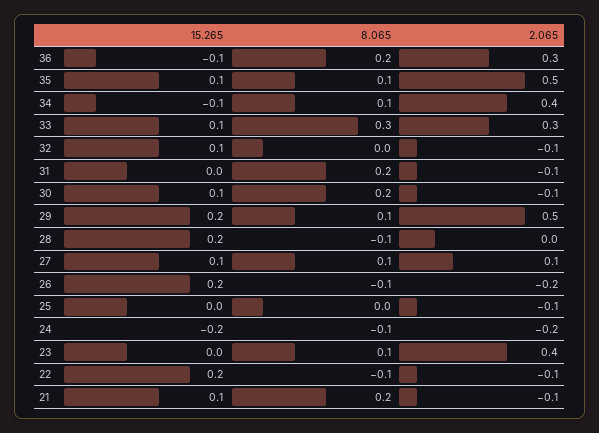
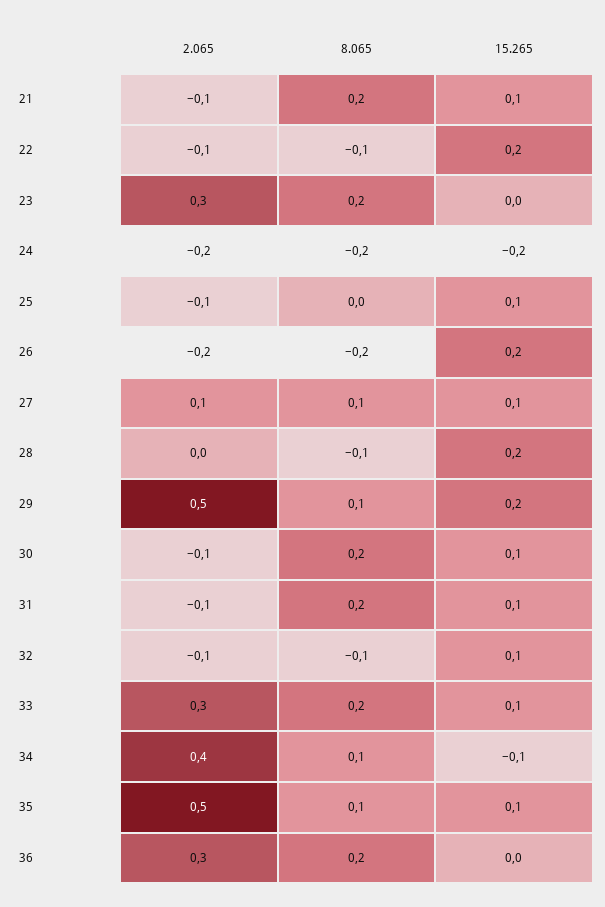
  {
    "15.265": {
-     "36": -0.1,
+     "36": 0,
      "35": 0.1,
      "34": -0.1,
      "33": 0.1,
      "32": 0.1,
-     "31": 0,
+     "31": 0.1,
      "30": 0.1,
      "29": 0.2,
      "28": 0.2,
      "27": 0.1,
      "26": 0.2,
-     "25": 0,
+     "25": 0.1,
      "24": -0.2,
      "23": 0,
      "22": 0.2,
      "21": 0.1
    },
    "8.065": {
      "36": 0.2,
      "35": 0.1,
      "34": 0.1,
-     "33": 0.3,
+     "33": 0.2,
-     "32": 0,
+     "32": -0.1,
      "31": 0.2,
      "30": 0.2,
      "29": 0.1,
      "28": -0.1,
      "27": 0.1,
-     "26": -0.1,
+     "26": -0.2,
      "25": 0,
-     "24": -0.1,
+     "24": -0.2,
-     "23": 0.1,
+     "23": 0.2,
      "22": -0.1,
      "21": 0.2
    },
    "2.065": {
      "36": 0.3,
      "35": 0.5,
      "34": 0.4,
      "33": 0.3,
      "32": -0.1,
      "31": -0.1,
      "30": -0.1,
      "29": 0.5,
      "28": 0,
      "27": 0.1,
      "26": -0.2,
      "25": -0.1,
      "24": -0.2,
-     "23": 0.4,
+     "23": 0.3,
      "22": -0.1,
      "21": -0.1
    }
  }

